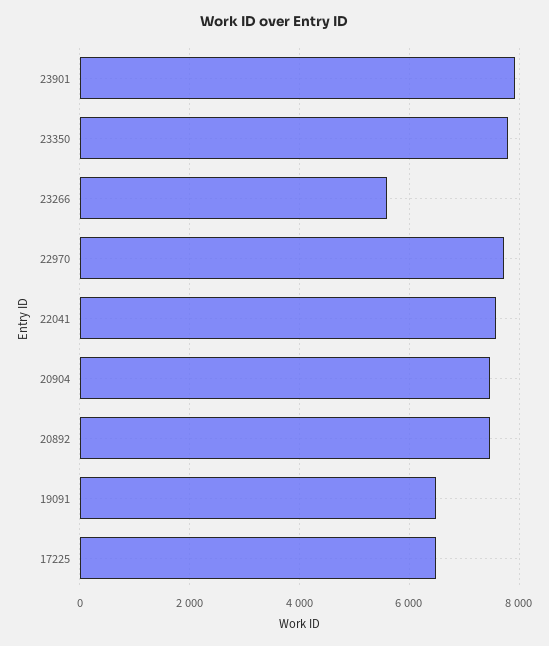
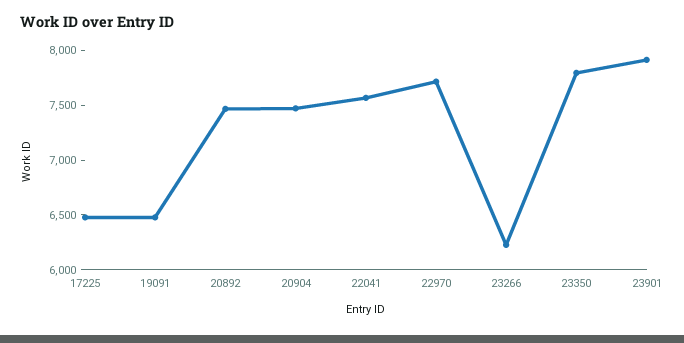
  {
    "23901": 7900,
    "23350": 7800,
-   "23266": 5600,
+   "23266": 6200,
    "22970": 7700,
    "22041": 7600,
    "20904": 7500,
    "20892": 7500,
    "19091": 6500,
    "17225": 6500
  }

